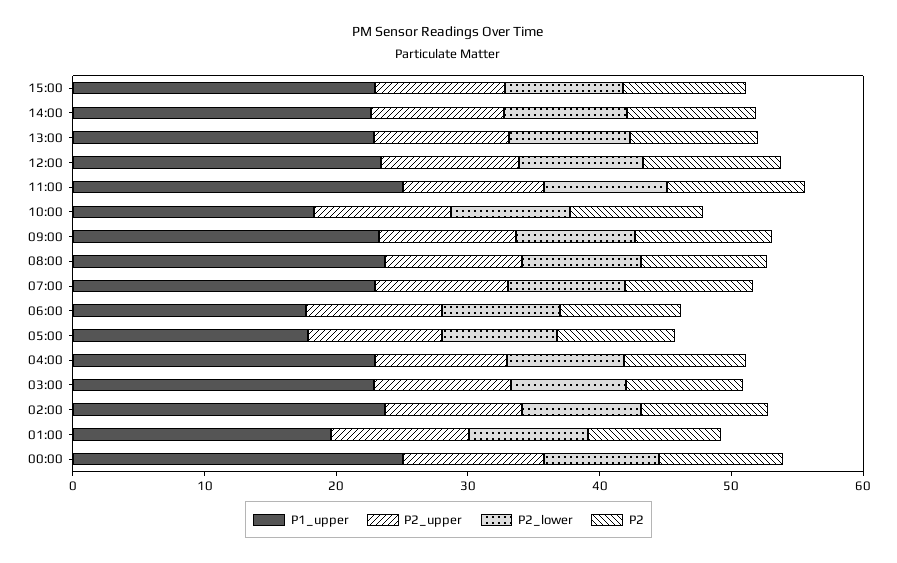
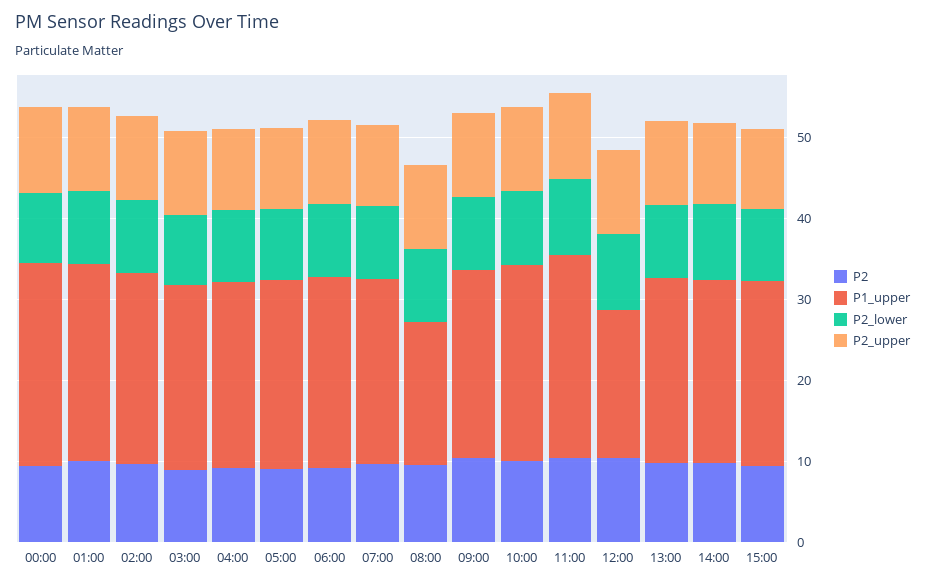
  {
    "P1_upper": {
      "15:00": 22,
      "14:00": 22,
      "13:00": 22,
-     "12:00": 24,
+     "12:00": 18,
      "11:00": 26,
-     "10:00": 18,
+     "10:00": 24,
      "09:00": 24,
-     "08:00": 24,
+     "08:00": 18,
      "07:00": 22,
-     "06:00": 18,
+     "06:00": 24,
-     "05:00": 18,
+     "05:00": 24,
      "04:00": 22,
      "03:00": 22,
      "02:00": 24,
-     "01:00": 20,
+     "01:00": 24,
      "00:00": 26
    },
    "P2_upper": {
      "15:00": 10,
      "14:00": 10,
      "13:00": 10,
      "12:00": 10,
      "11:00": 10,
      "10:00": 10,
      "09:00": 10,
      "08:00": 10,
      "07:00": 10,
      "06:00": 10,
      "05:00": 10,
      "04:00": 10,
      "03:00": 10,
      "02:00": 10,
      "01:00": 10,
      "00:00": 10
    },
    "P2_lower": {
      "15:00": 8,
      "14:00": 10,
      "13:00": 10,
      "12:00": 10,
      "11:00": 10,
      "10:00": 10,
      "09:00": 10,
      "08:00": 10,
      "07:00": 8,
      "06:00": 10,
      "05:00": 8,
      "04:00": 8,
      "03:00": 8,
      "02:00": 10,
      "01:00": 10,
      "00:00": 8
    },
    "P2": {
      "15:00": 10,
      "14:00": 10,
      "13:00": 10,
      "12:00": 10,
      "11:00": 10,
      "10:00": 10,
      "09:00": 10,
      "08:00": 10,
      "07:00": 10,
      "06:00": 10,
      "05:00": 10,
      "04:00": 10,
      "03:00": 8,
      "02:00": 10,
      "01:00": 10,
      "00:00": 10
    }
  }

